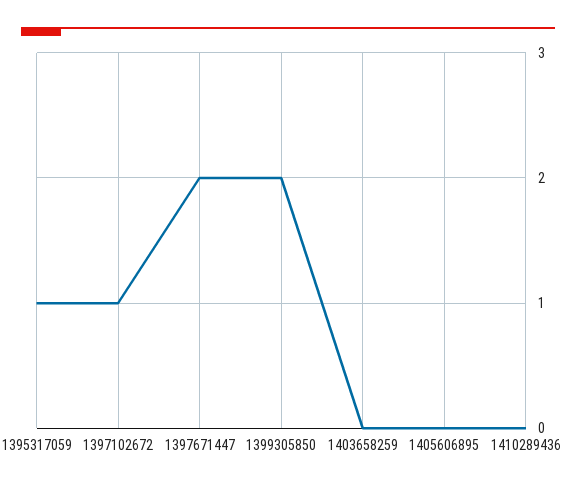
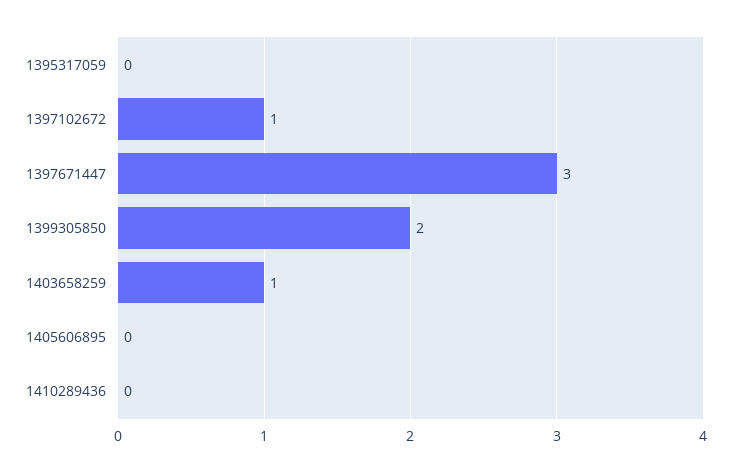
  {
-   "1395317059": 1,
+   "1395317059": 0,
    "1397102672": 1,
-   "1397671447": 2,
+   "1397671447": 3,
    "1399305850": 2,
-   "1403658259": 0,
+   "1403658259": 1,
    "1405606895": 0,
    "1410289436": 0
  }

